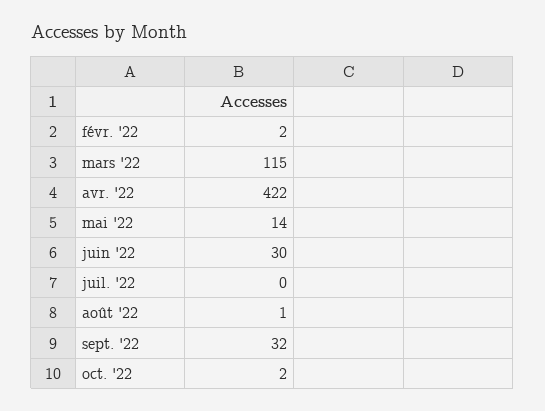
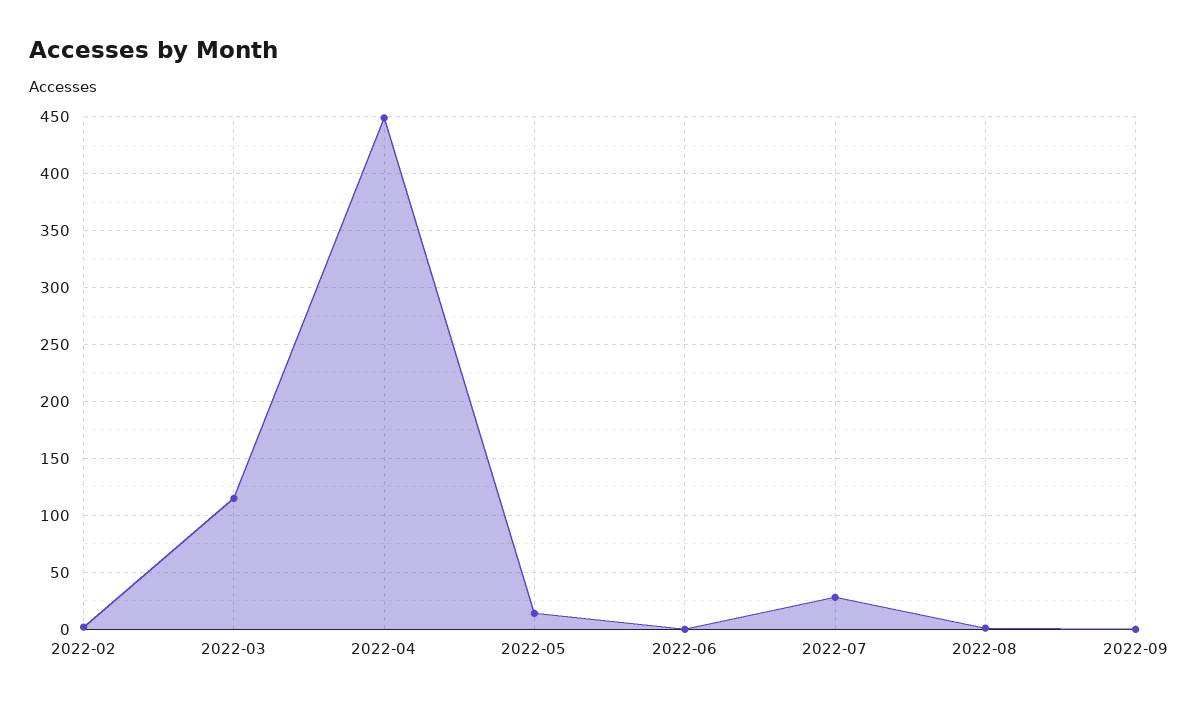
  {
    "févr. '22": 2,
    "mars '22": 115,
-   "avr. '22": 422,
+   "avr. '22": 450,
    "mai '22": 14,
-   "juin '22": 30,
+   "juin '22": 0,
-   "juil. '22": 0,
+   "juil. '22": 30,
    "août '22": 1,
-   "sept. '22": 32,
+   "sept. '22": 0
-   "oct. '22": 2
  }

